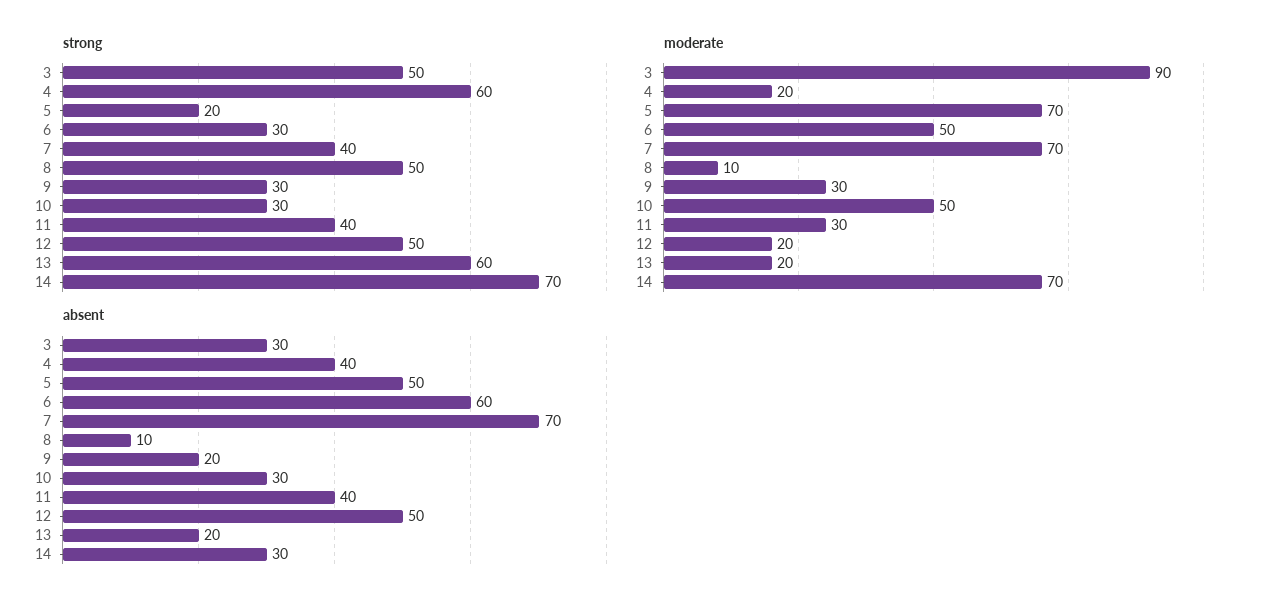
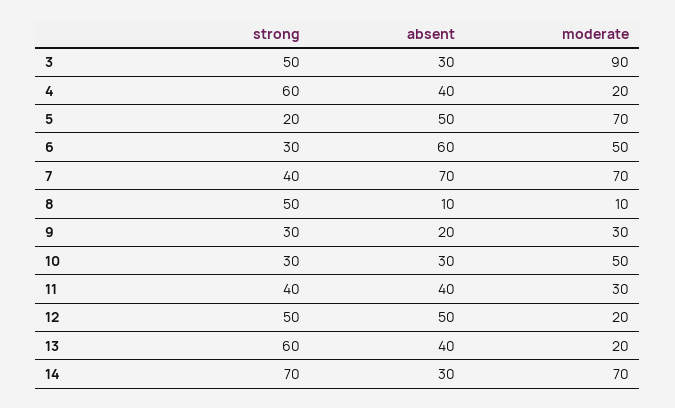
  {
    "strong": {
      "3": 50,
      "4": 60,
      "5": 20,
      "6": 30,
      "7": 40,
      "8": 50,
      "9": 30,
      "10": 30,
      "11": 40,
      "12": 50,
      "13": 60,
      "14": 70
    },
    "moderate": {
      "3": 90,
      "4": 20,
      "5": 70,
      "6": 50,
      "7": 70,
      "8": 10,
      "9": 30,
      "10": 50,
      "11": 30,
      "12": 20,
      "13": 20,
      "14": 70
    },
    "absent": {
      "3": 30,
      "4": 40,
      "5": 50,
      "6": 60,
      "7": 70,
      "8": 10,
      "9": 20,
      "10": 30,
      "11": 40,
      "12": 50,
-     "13": 20,
+     "13": 40,
      "14": 30
    }
  }

